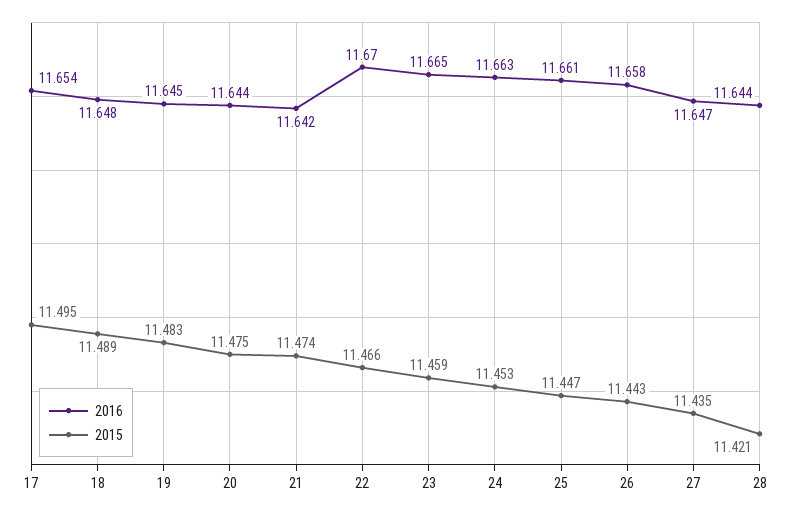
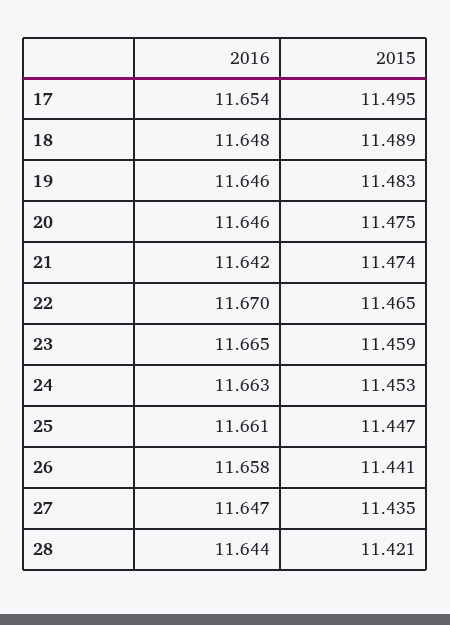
  {
    "2016": {
      "17": 11.654,
      "18": 11.648,
-     "19": 11.645,
+     "19": 11.646,
-     "20": 11.644,
+     "20": 11.646,
      "21": 11.642,
      "22": 11.67,
      "23": 11.665,
      "24": 11.663,
      "25": 11.661,
      "26": 11.658,
      "27": 11.647,
      "28": 11.644
    },
    "2015": {
      "17": 11.495,
      "18": 11.489,
      "19": 11.483,
      "20": 11.475,
      "21": 11.474,
-     "22": 11.466,
+     "22": 11.465,
      "23": 11.459,
      "24": 11.453,
      "25": 11.447,
-     "26": 11.443,
+     "26": 11.441,
      "27": 11.435,
      "28": 11.421
    }
  }

